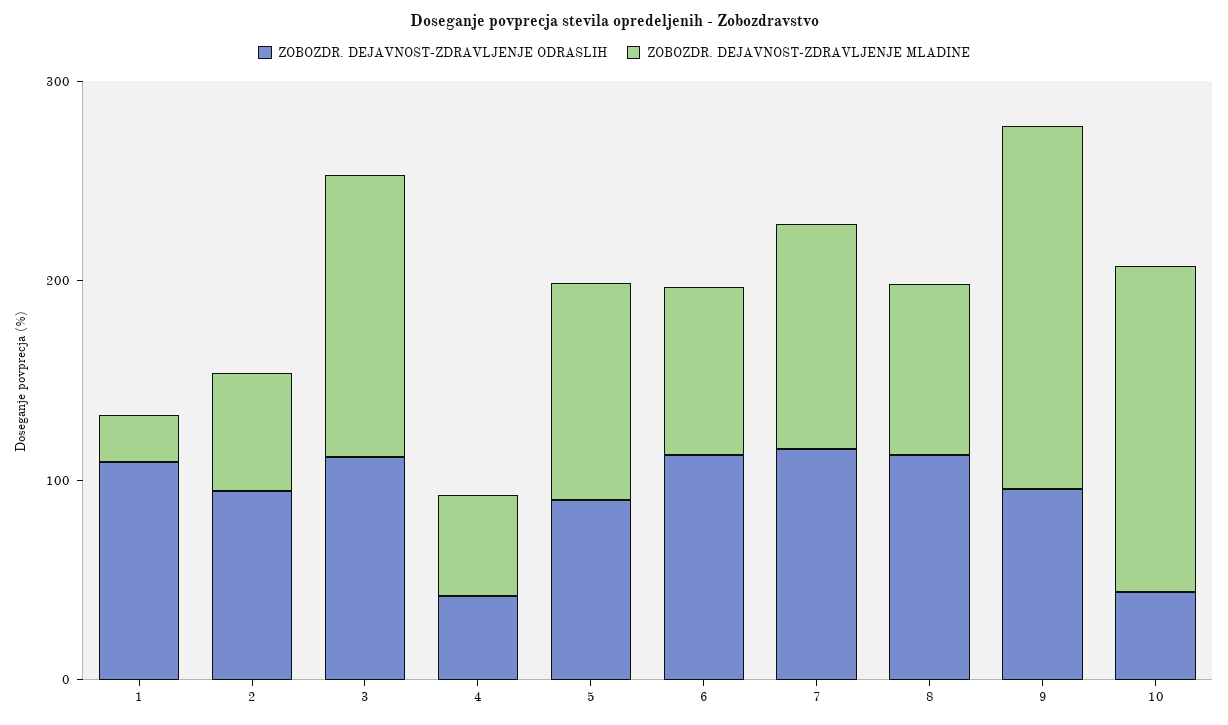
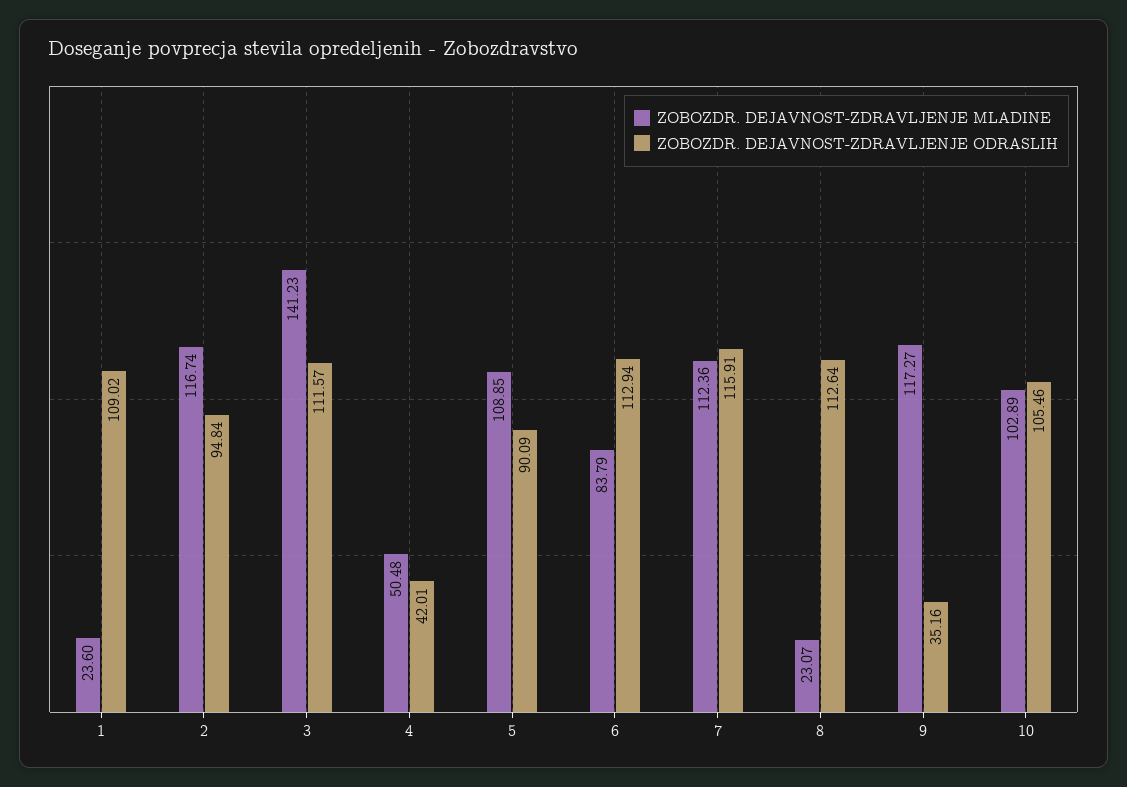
  {
    "ZOBOZDR. DEJAVNOST-ZDRAVLJENJE ODRASLIH": {
      "1": 109.02,
      "2": 94.84,
      "3": 111.57,
      "4": 42.01,
      "5": 90.09,
      "6": 112.94,
      "7": 115.91,
      "8": 112.64,
-     "9": 100,
+     "9": 35.16,
-     "10": 40
+     "10": 105.46
    },
    "ZOBOZDR. DEJAVNOST-ZDRAVLJENJE MLADINE": {
      "1": 23.6,
-     "2": 60,
+     "2": 116.74,
      "3": 141.23,
      "4": 50.48,
      "5": 108.85,
      "6": 83.79,
      "7": 112.36,
-     "8": 80,
+     "8": 23.07,
-     "9": 180,
+     "9": 117.27,
-     "10": 160
+     "10": 102.89
    }
  }

